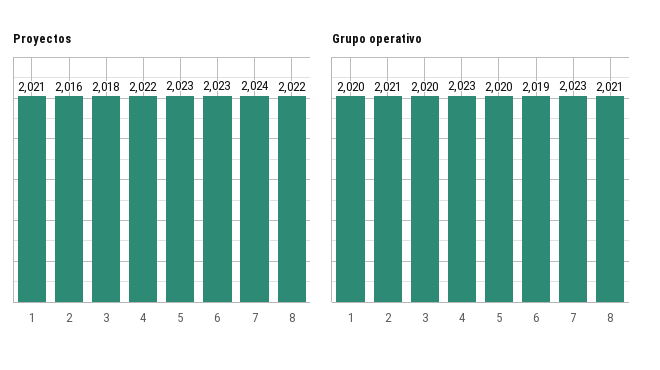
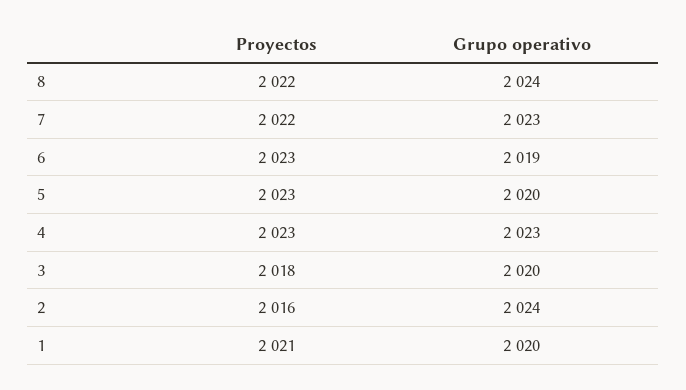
  {
    "Proyectos": {
      "1": 2021,
      "2": 2016,
      "3": 2018,
-     "4": 2022,
+     "4": 2023,
      "5": 2023,
      "6": 2023,
-     "7": 2024,
+     "7": 2022,
      "8": 2022
    },
    "Grupo operativo": {
      "1": 2020,
-     "2": 2021,
+     "2": 2024,
      "3": 2020,
      "4": 2023,
      "5": 2020,
      "6": 2019,
      "7": 2023,
-     "8": 2021
+     "8": 2024
    }
  }

